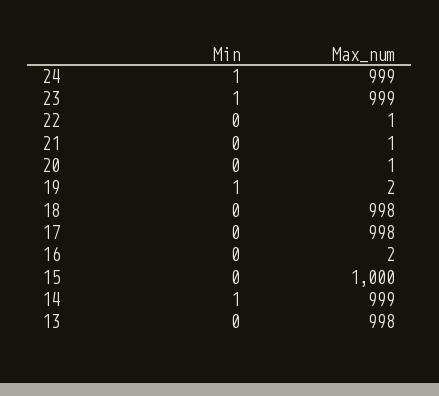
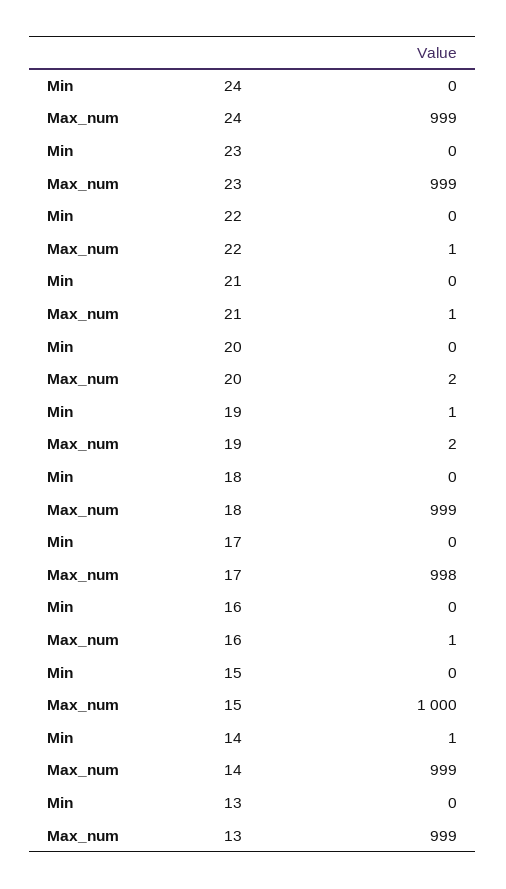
  {
    "Min": {
-     "24": 1,
+     "24": 0,
-     "23": 1,
+     "23": 0,
      "22": 0,
      "21": 0,
      "20": 0,
      "19": 1,
      "18": 0,
      "17": 0,
      "16": 0,
      "15": 0,
      "14": 1,
      "13": 0
    },
    "Max_num": {
      "24": 999,
      "23": 999,
      "22": 1,
      "21": 1,
-     "20": 1,
+     "20": 2,
      "19": 2,
-     "18": 998,
+     "18": 999,
      "17": 998,
-     "16": 2,
+     "16": 1,
      "15": 1000,
      "14": 999,
-     "13": 998
+     "13": 999
    }
  }

